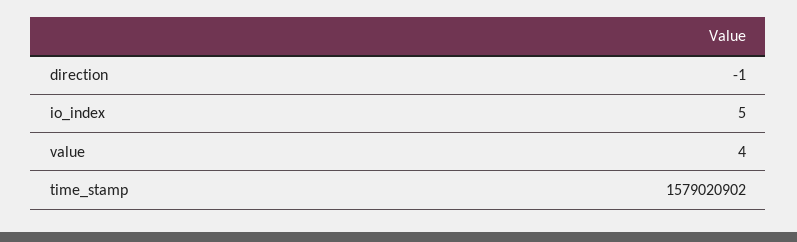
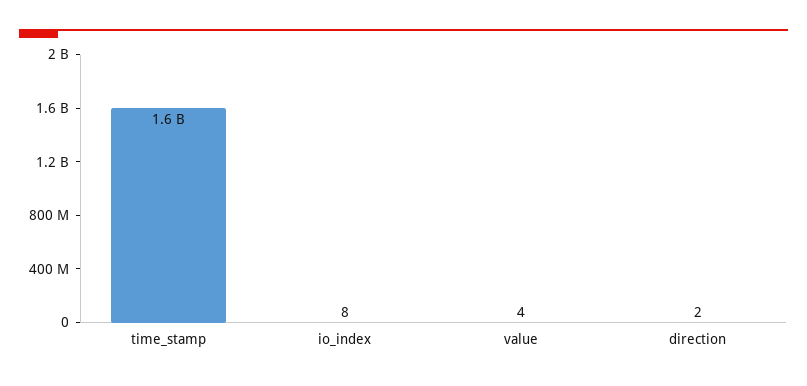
  {
-   "direction": -1,
+   "direction": 2,
-   "io_index": 5,
+   "io_index": 8,
    "value": 4,
    "time_stamp": 1579020902
  }

